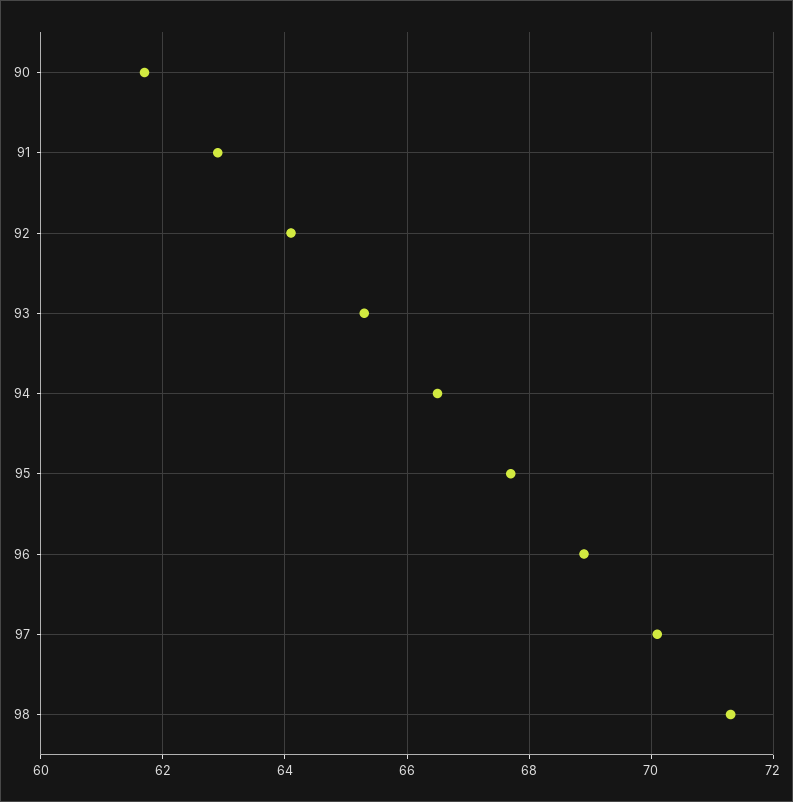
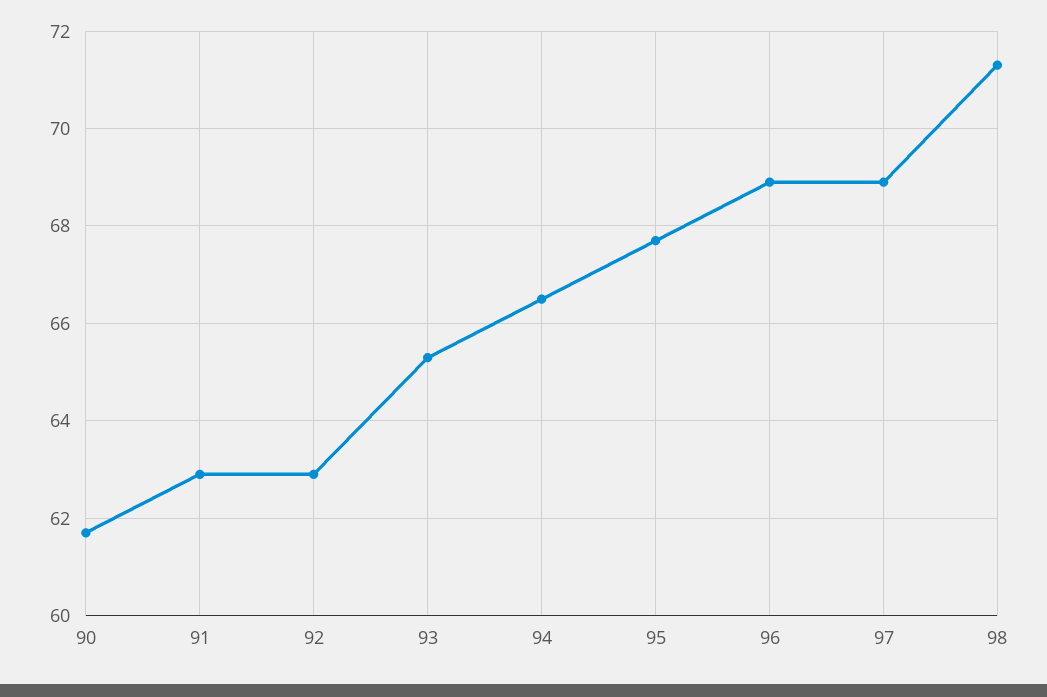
  {
    "90": 61.5,
    "91": 63,
-   "92": 64,
+   "92": 63,
    "93": 65.5,
    "94": 66.5,
    "95": 67.5,
    "96": 69,
-   "97": 70,
+   "97": 69,
    "98": 71.5
  }

